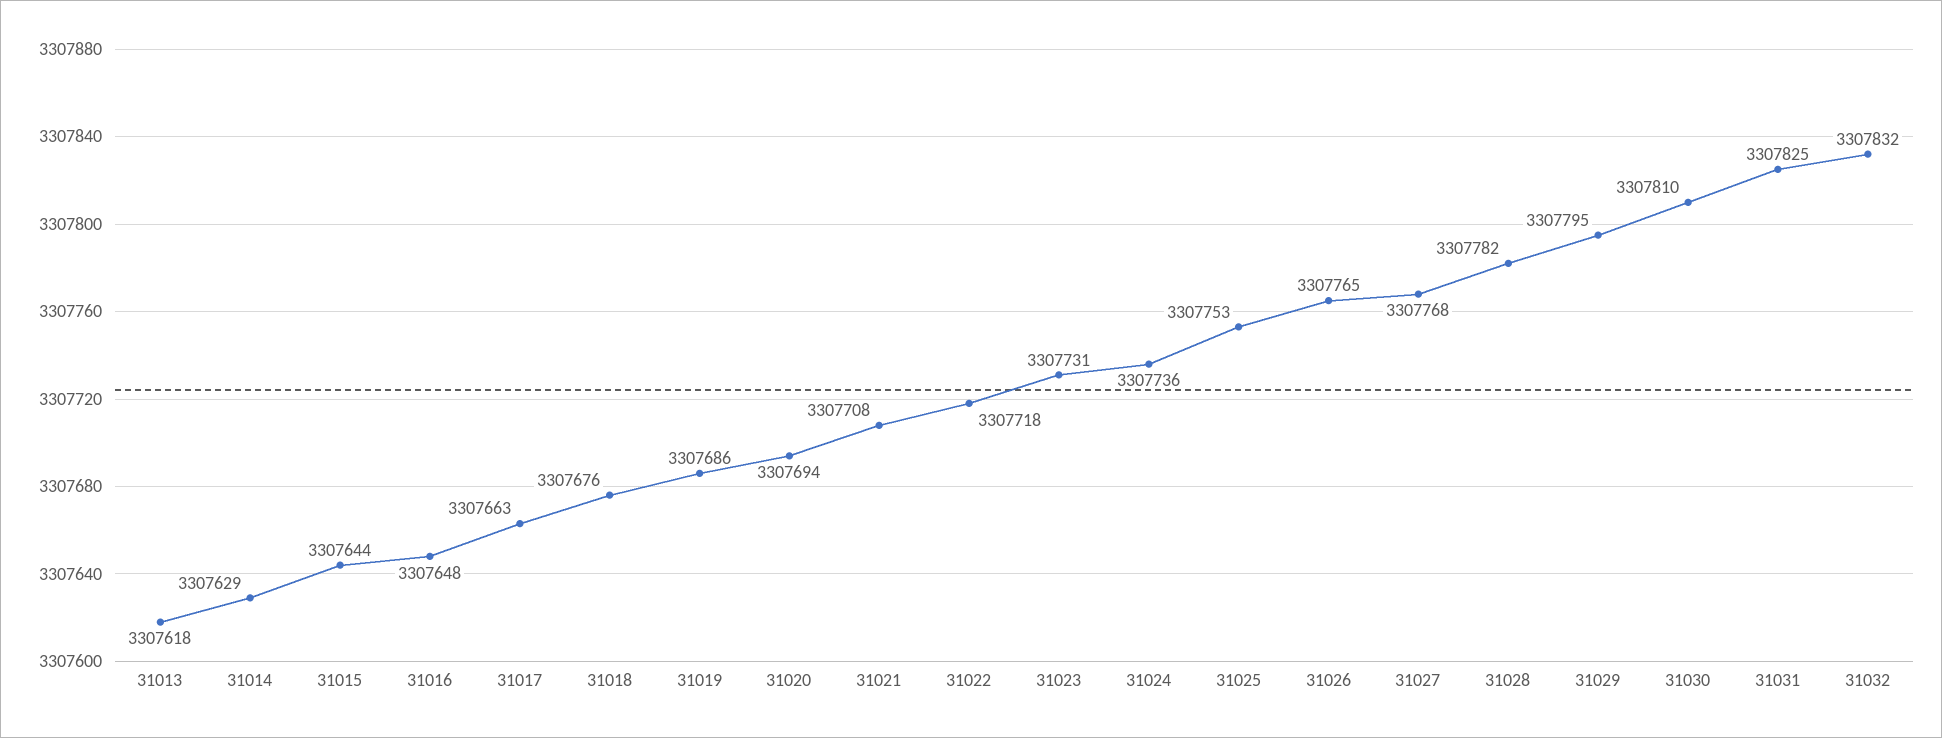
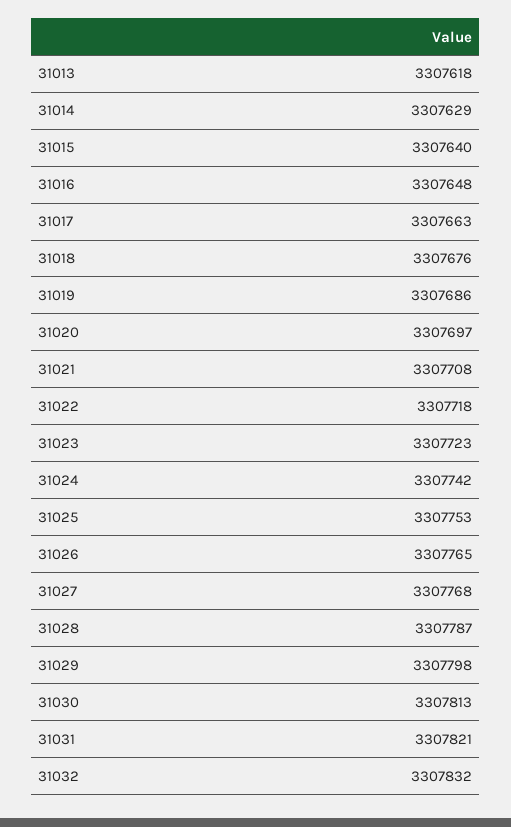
  {
    "31013": 3307618,
    "31014": 3307629,
-   "31015": 3307644,
+   "31015": 3307640,
    "31016": 3307648,
    "31017": 3307663,
    "31018": 3307676,
    "31019": 3307686,
-   "31020": 3307694,
+   "31020": 3307697,
    "31021": 3307708,
    "31022": 3307718,
-   "31023": 3307731,
+   "31023": 3307723,
-   "31024": 3307736,
+   "31024": 3307742,
    "31025": 3307753,
    "31026": 3307765,
    "31027": 3307768,
-   "31028": 3307782,
+   "31028": 3307787,
-   "31029": 3307795,
+   "31029": 3307798,
-   "31030": 3307810,
+   "31030": 3307813,
-   "31031": 3307825,
+   "31031": 3307821,
    "31032": 3307832
  }

